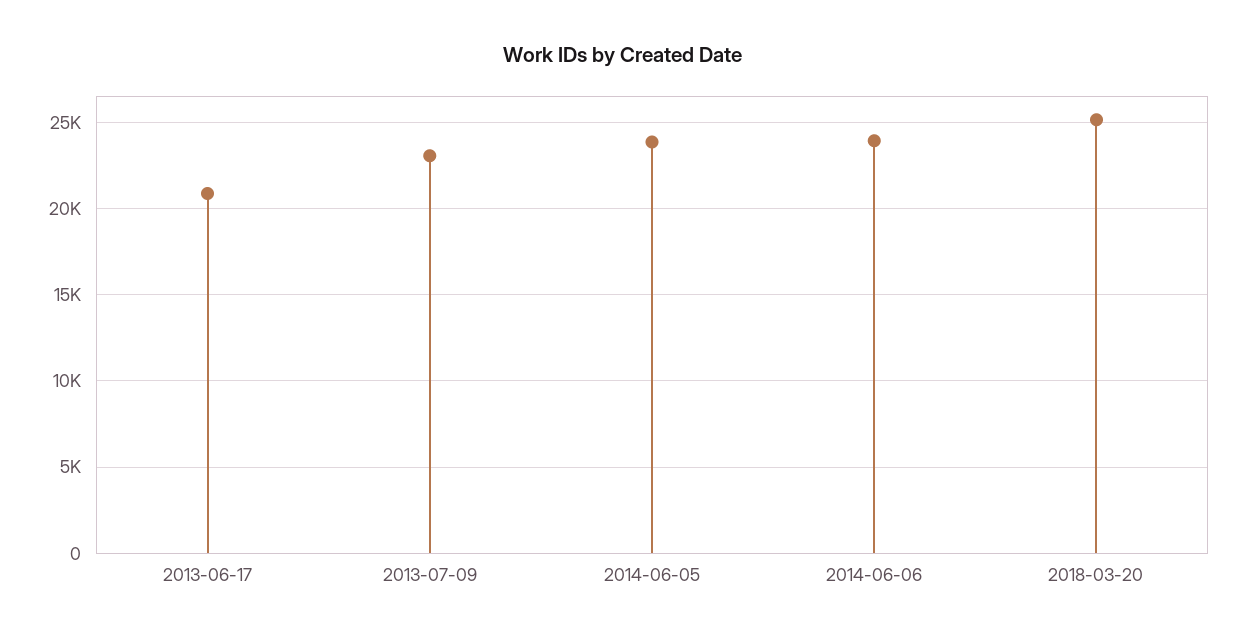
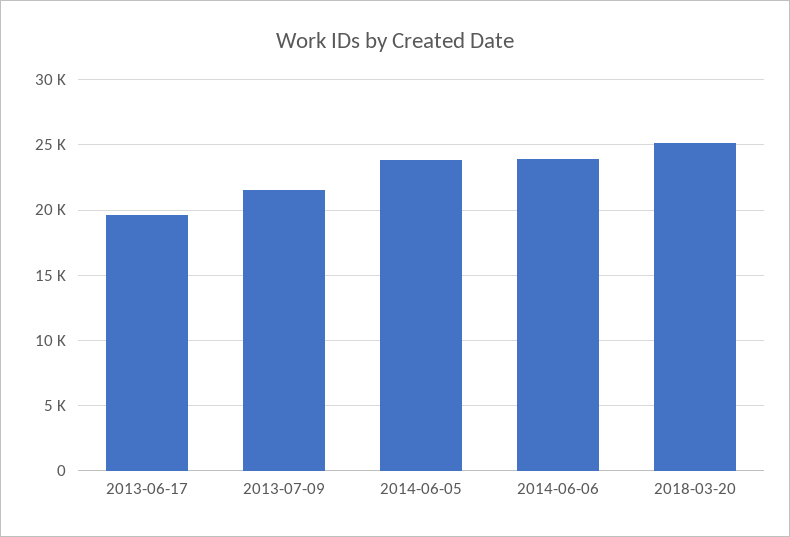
  {
-   "2013-06-17": 21000,
+   "2013-06-17": 19500,
-   "2013-07-09": 23000,
+   "2013-07-09": 21500,
    "2014-06-05": 24000,
    "2014-06-06": 24000,
    "2018-03-20": 25000
  }

